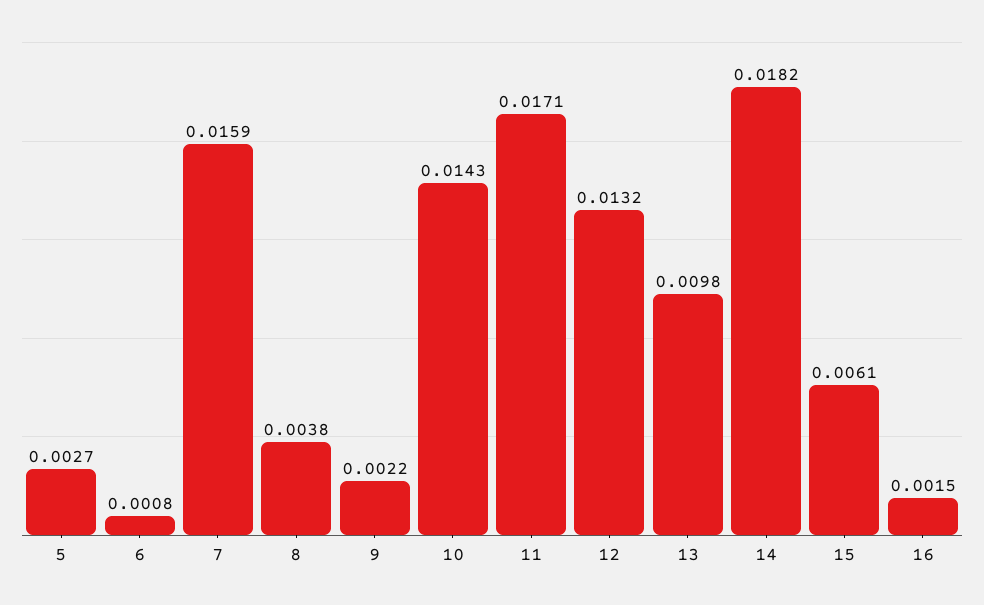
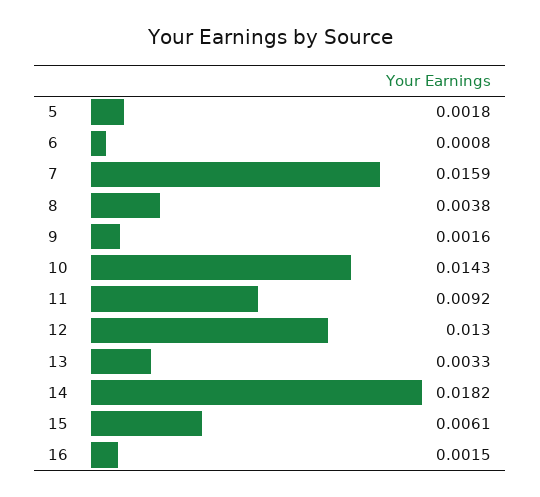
  {
-   "5": 0.0027,
+   "5": 0.0018,
    "6": 0.0008,
    "7": 0.0159,
    "8": 0.0038,
-   "9": 0.0022,
+   "9": 0.0016,
    "10": 0.0143,
-   "11": 0.0171,
+   "11": 0.0092,
-   "12": 0.0132,
+   "12": 0.013,
-   "13": 0.0098,
+   "13": 0.0033,
    "14": 0.0182,
    "15": 0.0061,
    "16": 0.0015
  }

